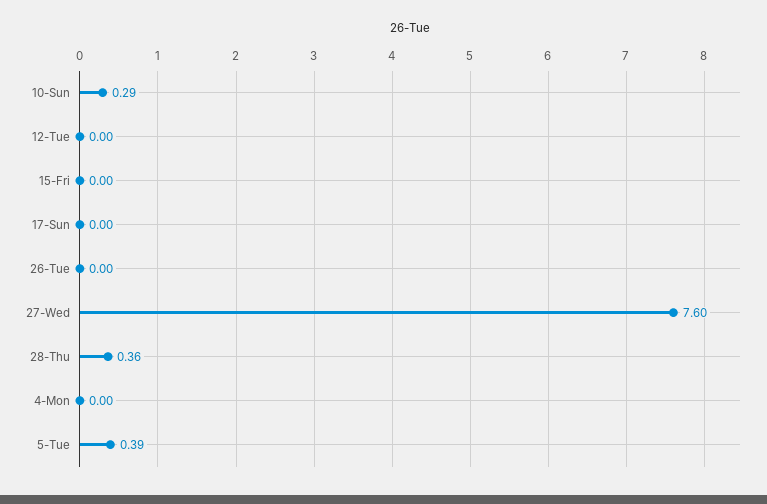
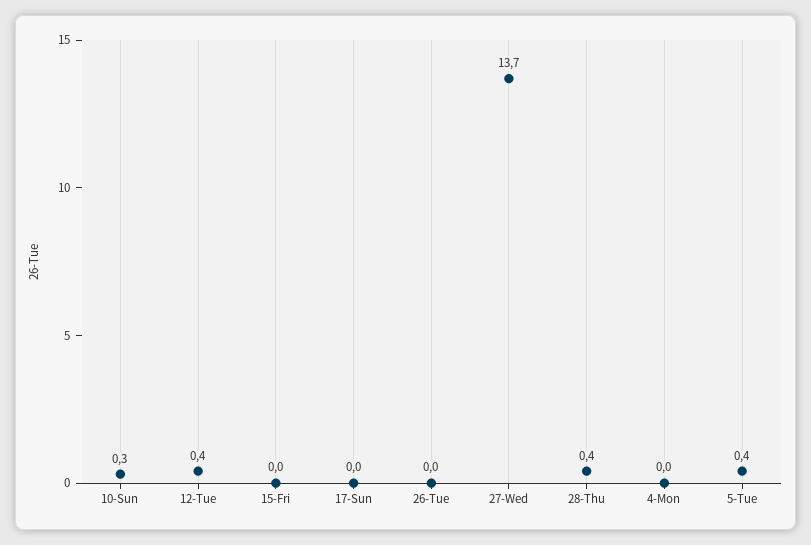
  {
    "10-Sun": 0.29,
-   "12-Tue": 0,
+   "12-Tue": 0.4,
    "15-Fri": 0,
    "17-Sun": 0,
    "26-Tue": 0,
-   "27-Wed": 7.6,
+   "27-Wed": 13.7,
    "28-Thu": 0.36,
    "4-Mon": 0,
    "5-Tue": 0.39
  }

